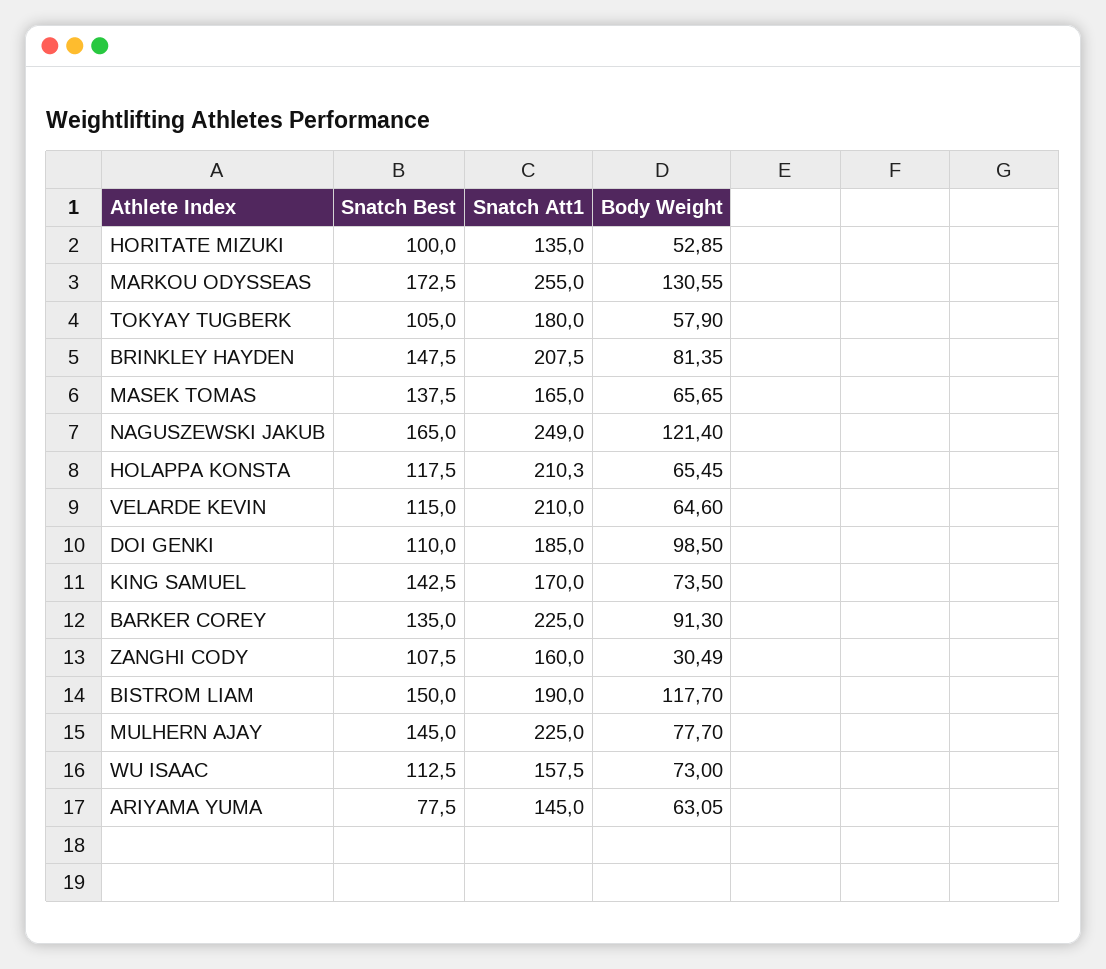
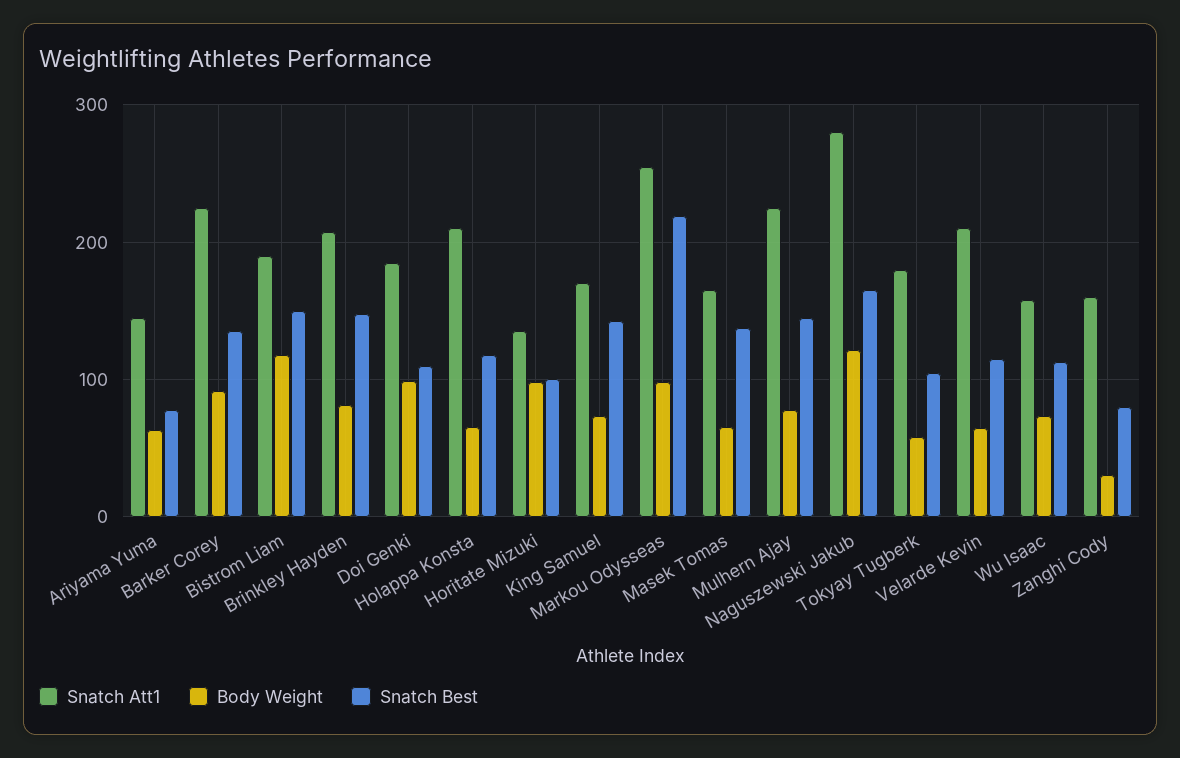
  {
    "Snatch Best": {
      "HORITATE MIZUKI": 100,
-     "MARKOU ODYSSEAS": 172.5,
+     "MARKOU ODYSSEAS": 220,
      "TOKYAY TUGBERK": 105,
      "BRINKLEY HAYDEN": 147.5,
      "MASEK TOMAS": 137.5,
      "NAGUSZEWSKI JAKUB": 165,
      "HOLAPPA KONSTA": 117.5,
      "VELARDE KEVIN": 115,
      "DOI GENKI": 110,
      "KING SAMUEL": 142.5,
      "BARKER COREY": 135,
-     "ZANGHI CODY": 107.5,
+     "ZANGHI CODY": 80,
      "BISTROM LIAM": 150,
      "MULHERN AJAY": 145,
      "WU ISAAC": 112.5,
      "ARIYAMA YUMA": 77.5
    },
    "Snatch Att1": {
      "HORITATE MIZUKI": 135,
      "MARKOU ODYSSEAS": 255,
      "TOKYAY TUGBERK": 180,
      "BRINKLEY HAYDEN": 207.5,
      "MASEK TOMAS": 165,
-     "NAGUSZEWSKI JAKUB": 249,
+     "NAGUSZEWSKI JAKUB": 280,
      "HOLAPPA KONSTA": 210.3,
      "VELARDE KEVIN": 210,
      "DOI GENKI": 185,
      "KING SAMUEL": 170,
      "BARKER COREY": 225,
      "ZANGHI CODY": 160,
      "BISTROM LIAM": 190,
      "MULHERN AJAY": 225,
      "WU ISAAC": 157.5,
      "ARIYAMA YUMA": 145
    },
    "Body Weight": {
-     "HORITATE MIZUKI": 52.85,
+     "HORITATE MIZUKI": 100,
-     "MARKOU ODYSSEAS": 130.55,
+     "MARKOU ODYSSEAS": 100,
      "TOKYAY TUGBERK": 57.9,
      "BRINKLEY HAYDEN": 81.35,
      "MASEK TOMAS": 65.65,
      "NAGUSZEWSKI JAKUB": 121.4,
      "HOLAPPA KONSTA": 65.45,
      "VELARDE KEVIN": 64.6,
      "DOI GENKI": 98.5,
      "KING SAMUEL": 73.5,
      "BARKER COREY": 91.3,
      "ZANGHI CODY": 30.49,
      "BISTROM LIAM": 117.7,
      "MULHERN AJAY": 77.7,
      "WU ISAAC": 73,
      "ARIYAMA YUMA": 63.05
    }
  }

